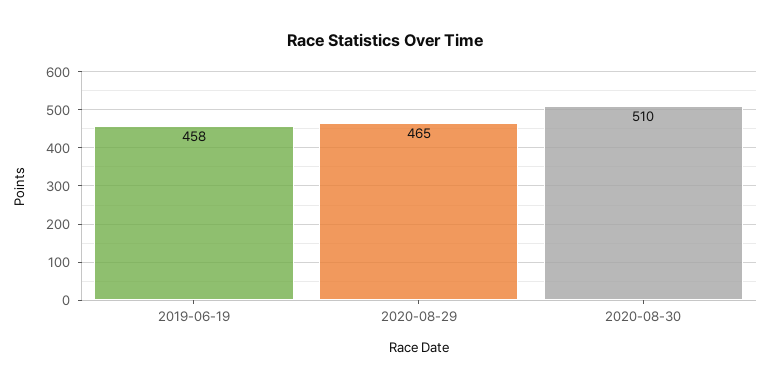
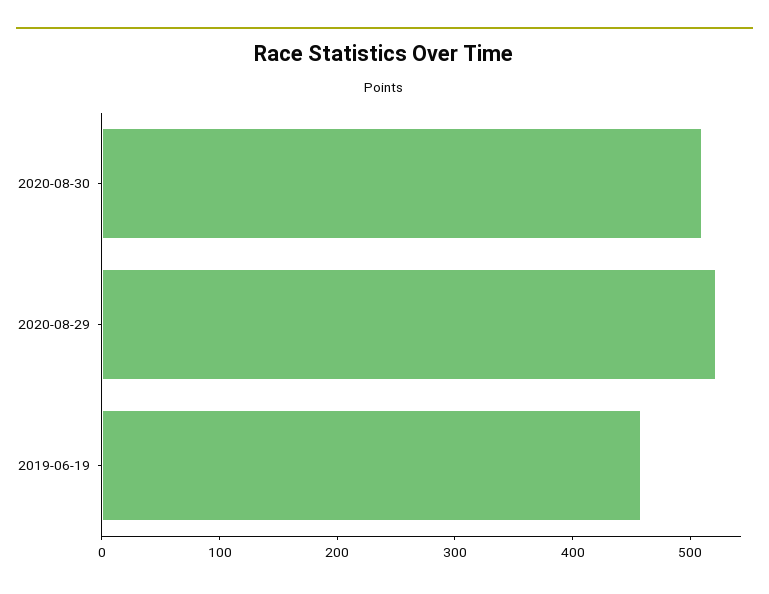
  {
    "2019-06-19": 458,
-   "2020-08-29": 465,
+   "2020-08-29": 520,
    "2020-08-30": 510
  }

